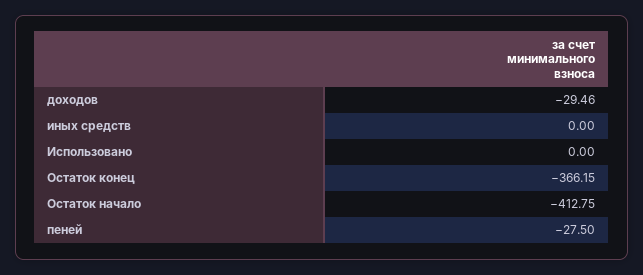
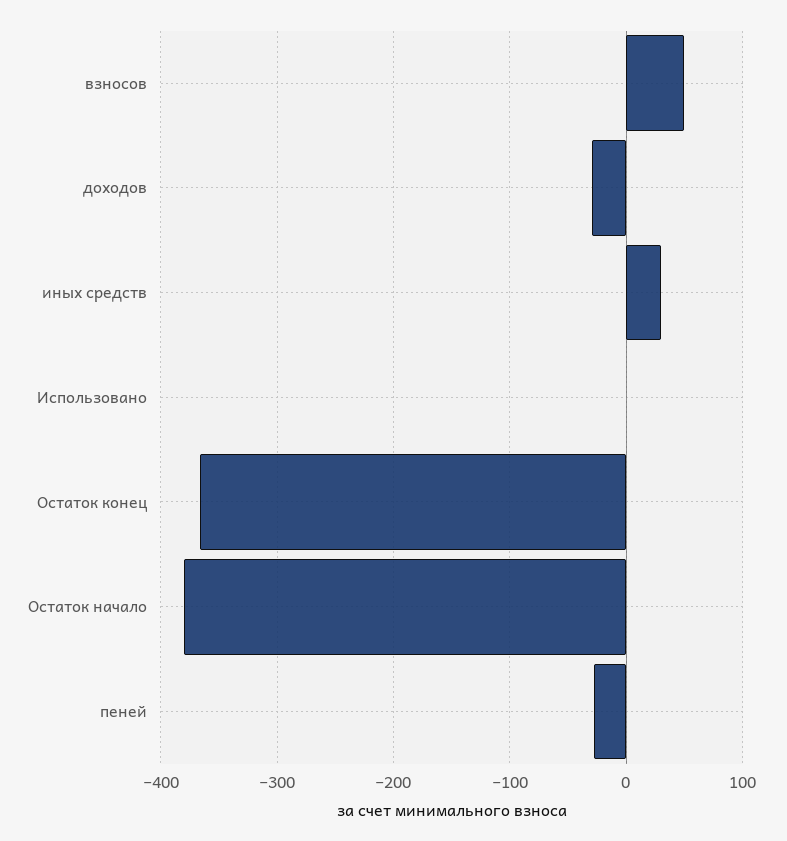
  {
    "доходов": -29.46,
-   "иных средств": 0,
+   "иных средств": 30,
    "Использовано": 0,
    "Остаток конец": -366.15,
-   "Остаток начало": -412.75,
+   "Остаток начало": -380,
-   "пеней": -27.5
+   "пеней": -27.5,
+   "взносов": 50
  }

